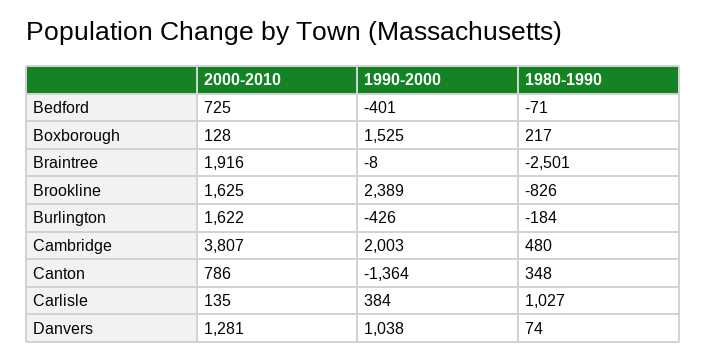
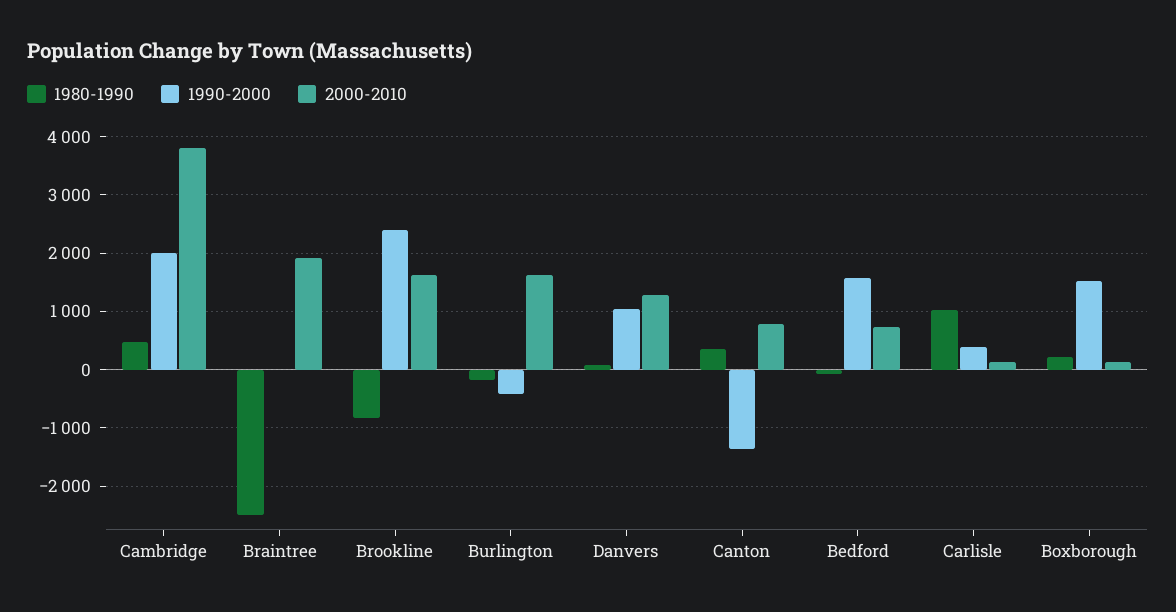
  {
    "2000-2010": {
      "Bedford": 725,
      "Boxborough": 128,
      "Braintree": 1916,
      "Brookline": 1625,
      "Burlington": 1622,
      "Cambridge": 3807,
      "Canton": 786,
      "Carlisle": 135,
      "Danvers": 1281
    },
    "1990-2000": {
-     "Bedford": -401,
+     "Bedford": 1600,
      "Boxborough": 1525,
      "Braintree": -8,
      "Brookline": 2389,
      "Burlington": -426,
      "Cambridge": 2003,
      "Canton": -1364,
      "Carlisle": 384,
      "Danvers": 1038
    },
    "1980-1990": {
      "Bedford": -71,
      "Boxborough": 217,
      "Braintree": -2501,
      "Brookline": -826,
      "Burlington": -184,
      "Cambridge": 480,
      "Canton": 348,
      "Carlisle": 1027,
      "Danvers": 74
    }
  }

